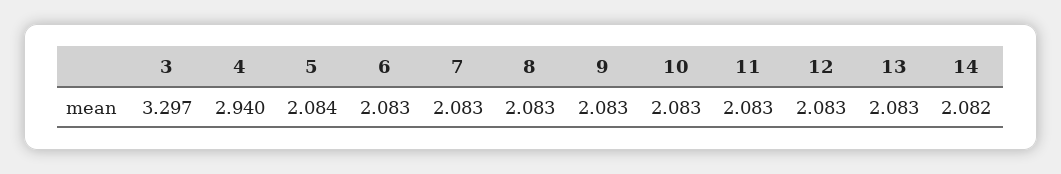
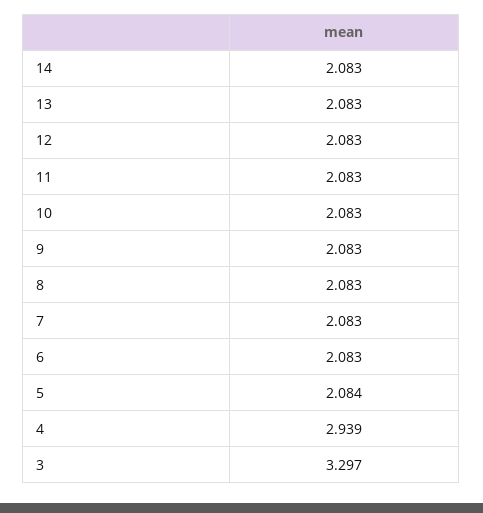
  {
    "3": 3.297,
-   "4": 2.94,
+   "4": 2.939,
    "5": 2.084,
    "6": 2.083,
    "7": 2.083,
    "8": 2.083,
    "9": 2.083,
    "10": 2.083,
    "11": 2.083,
    "12": 2.083,
    "13": 2.083,
-   "14": 2.082
+   "14": 2.083
  }

